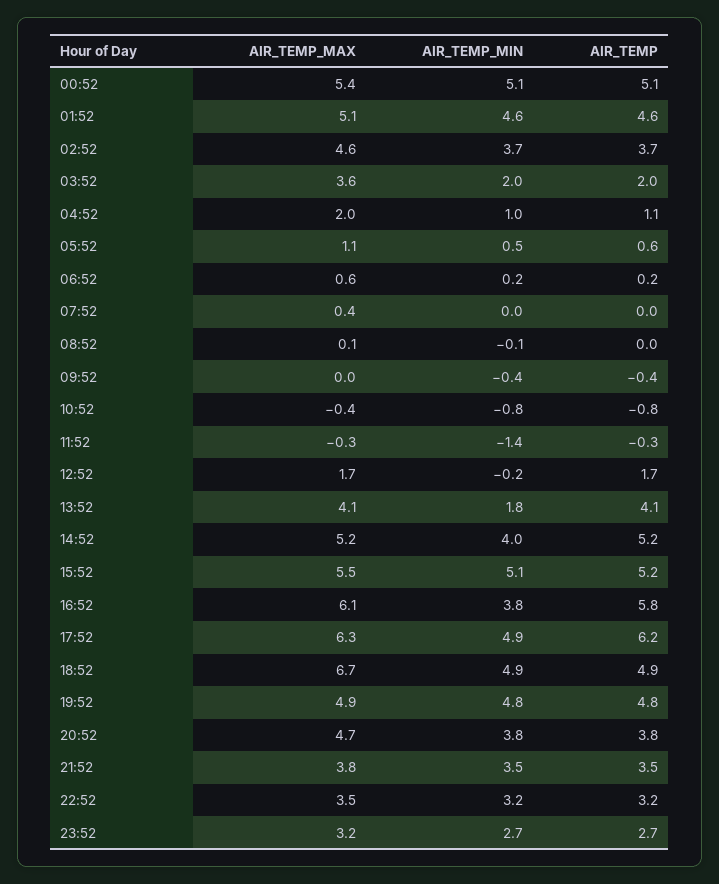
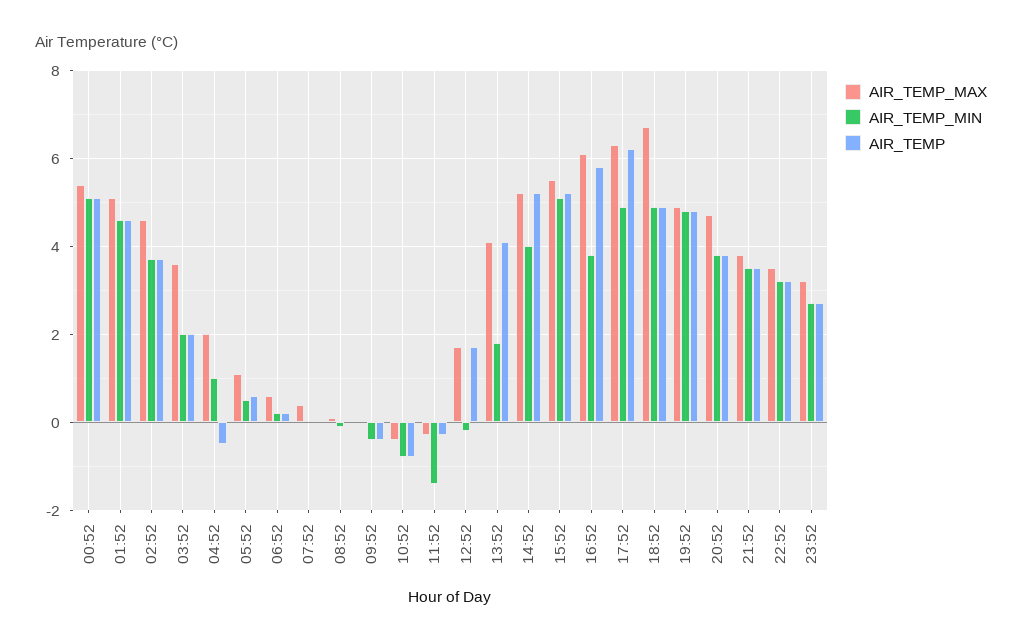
  {
    "AIR_TEMP_MAX": {
      "00:52": 5.4,
      "01:52": 5.1,
      "02:52": 4.6,
      "03:52": 3.6,
      "04:52": 2,
      "05:52": 1.1,
      "06:52": 0.6,
      "07:52": 0.4,
      "08:52": 0.1,
      "09:52": 0,
      "10:52": -0.4,
      "11:52": -0.3,
      "12:52": 1.7,
      "13:52": 4.1,
      "14:52": 5.2,
      "15:52": 5.5,
      "16:52": 6.1,
      "17:52": 6.3,
      "18:52": 6.7,
      "19:52": 4.9,
      "20:52": 4.7,
      "21:52": 3.8,
      "22:52": 3.5,
      "23:52": 3.2
    },
    "AIR_TEMP_MIN": {
      "00:52": 5.1,
      "01:52": 4.6,
      "02:52": 3.7,
      "03:52": 2,
      "04:52": 1,
      "05:52": 0.5,
      "06:52": 0.2,
      "07:52": 0,
      "08:52": -0.1,
      "09:52": -0.4,
      "10:52": -0.8,
      "11:52": -1.4,
      "12:52": -0.2,
      "13:52": 1.8,
      "14:52": 4,
      "15:52": 5.1,
      "16:52": 3.8,
      "17:52": 4.9,
      "18:52": 4.9,
      "19:52": 4.8,
      "20:52": 3.8,
      "21:52": 3.5,
      "22:52": 3.2,
      "23:52": 2.7
    },
    "AIR_TEMP": {
      "00:52": 5.1,
      "01:52": 4.6,
      "02:52": 3.7,
      "03:52": 2,
-     "04:52": 1.1,
+     "04:52": -0.5,
      "05:52": 0.6,
      "06:52": 0.2,
      "07:52": 0,
      "08:52": 0,
      "09:52": -0.4,
      "10:52": -0.8,
      "11:52": -0.3,
      "12:52": 1.7,
      "13:52": 4.1,
      "14:52": 5.2,
      "15:52": 5.2,
      "16:52": 5.8,
      "17:52": 6.2,
      "18:52": 4.9,
      "19:52": 4.8,
      "20:52": 3.8,
      "21:52": 3.5,
      "22:52": 3.2,
      "23:52": 2.7
    }
  }

